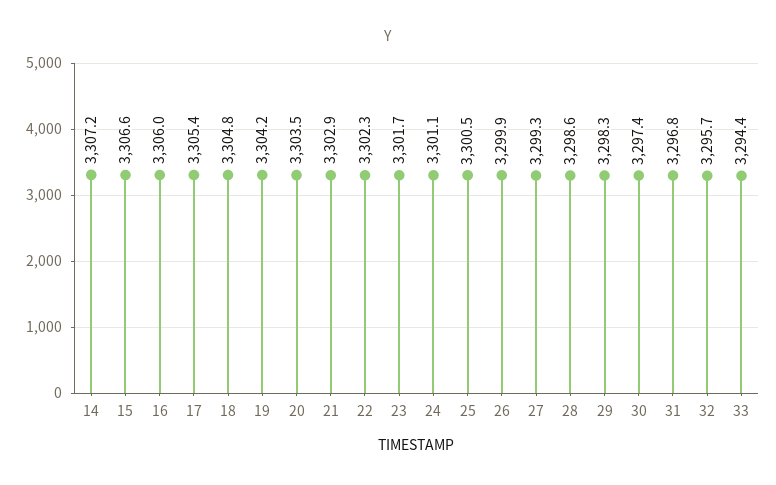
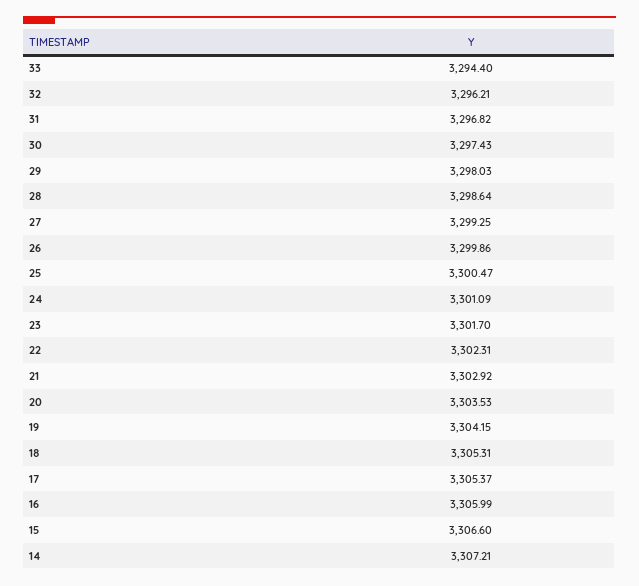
  {
    "14": 3307.21,
    "15": 3306.6,
    "16": 3305.99,
    "17": 3305.37,
-   "18": 3304.8,
+   "18": 3305.31,
    "19": 3304.15,
    "20": 3303.53,
    "21": 3302.92,
    "22": 3302.31,
    "23": 3301.7,
    "24": 3301.09,
    "25": 3300.47,
    "26": 3299.86,
    "27": 3299.25,
    "28": 3298.64,
-   "29": 3298.3,
+   "29": 3298.03,
    "30": 3297.43,
    "31": 3296.82,
-   "32": 3295.7,
+   "32": 3296.21,
    "33": 3294.4
  }

